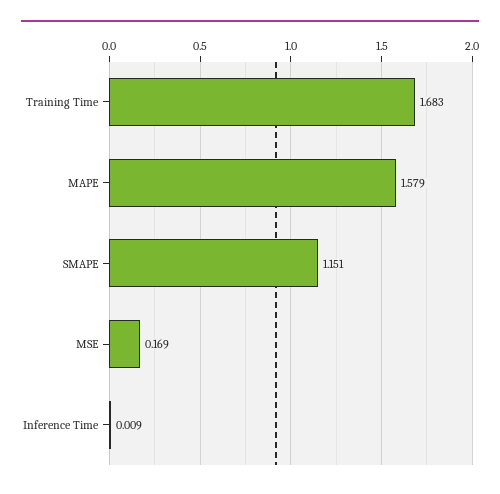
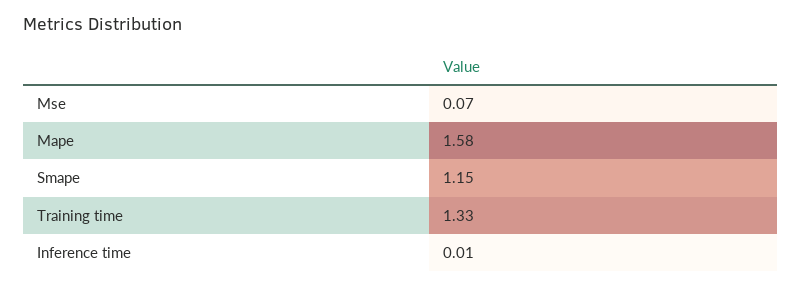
  {
-   "Training Time": 1.683,
+   "Training Time": 1.33,
    "MAPE": 1.579,
    "SMAPE": 1.151,
-   "MSE": 0.169,
+   "MSE": 0.07,
    "Inference Time": 0.009
  }

